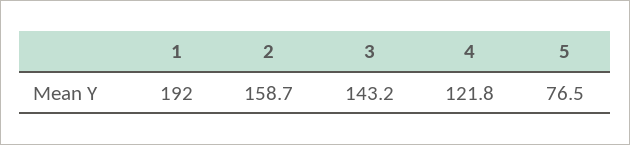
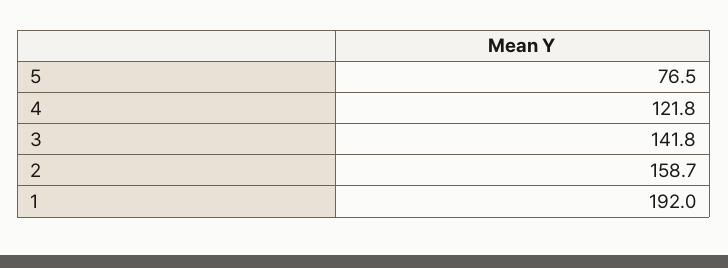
  {
    "1": 192,
    "2": 158.7,
-   "3": 143.2,
+   "3": 141.8,
    "4": 121.8,
    "5": 76.5
  }

